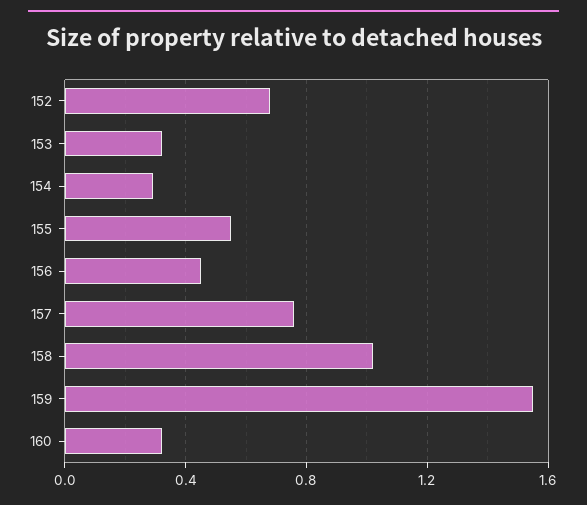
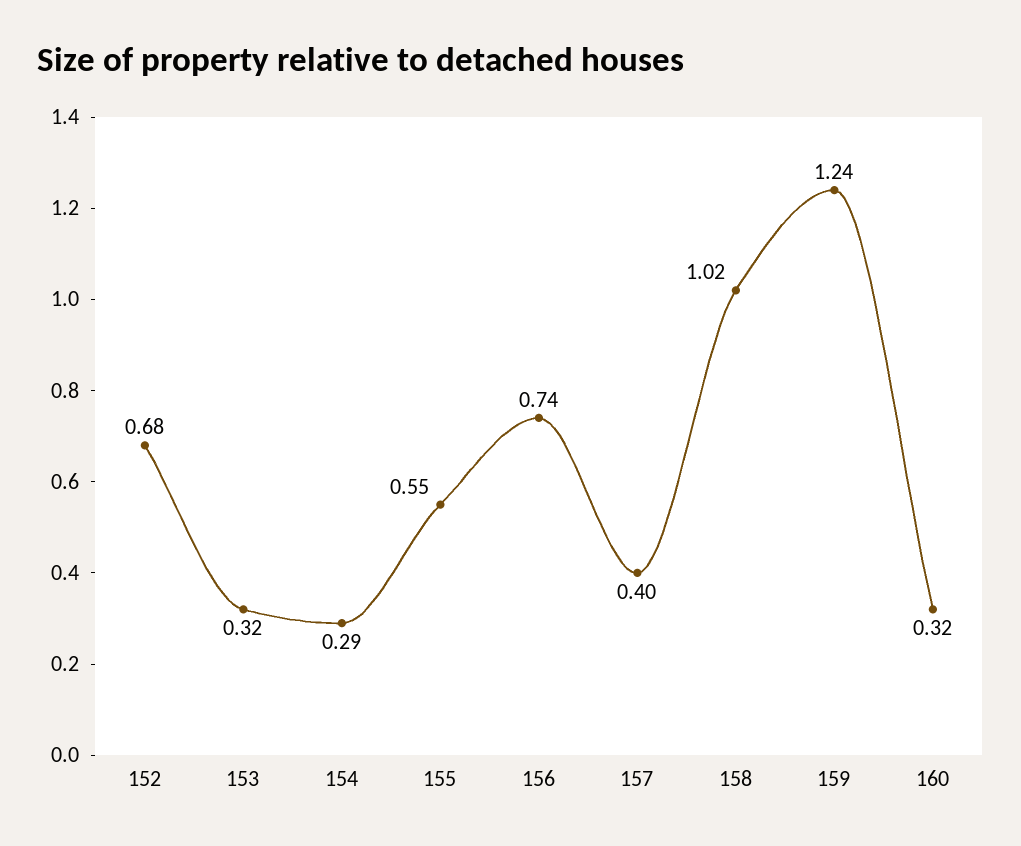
  {
    "152": 0.68,
    "153": 0.32,
    "154": 0.29,
    "155": 0.55,
-   "156": 0.45,
+   "156": 0.74,
-   "157": 0.75,
+   "157": 0.4,
    "158": 1.02,
-   "159": 1.55,
+   "159": 1.24,
    "160": 0.32
  }

